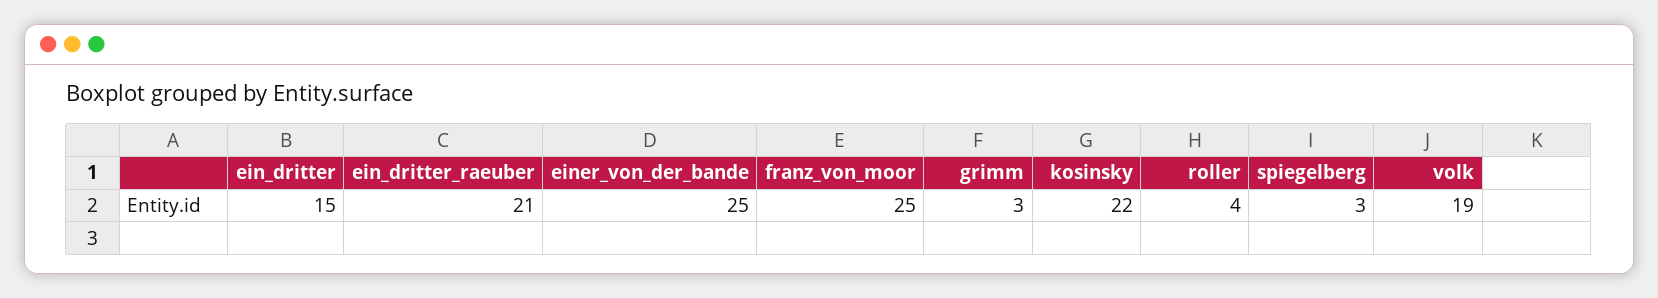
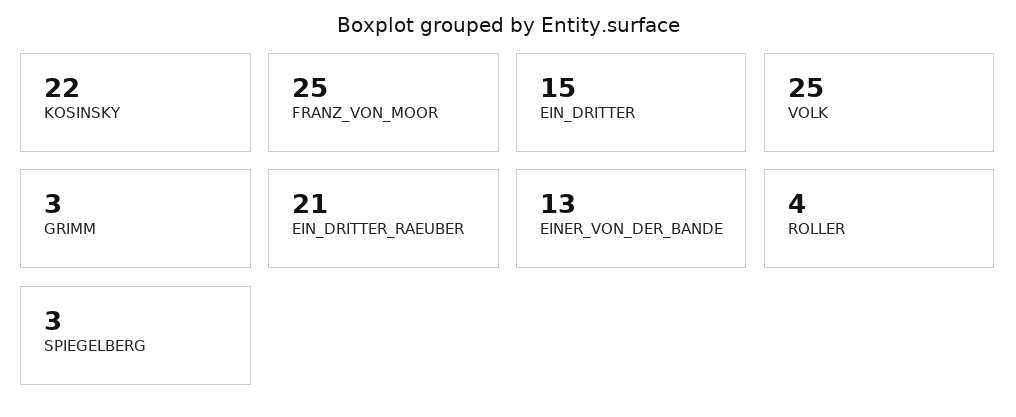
  {
    "ein_dritter": 15,
    "ein_dritter_raeuber": 21,
-   "einer_von_der_bande": 25,
+   "einer_von_der_bande": 13,
    "franz_von_moor": 25,
    "grimm": 3,
    "kosinsky": 22,
    "roller": 4,
    "spiegelberg": 3,
-   "volk": 19
+   "volk": 25
  }

